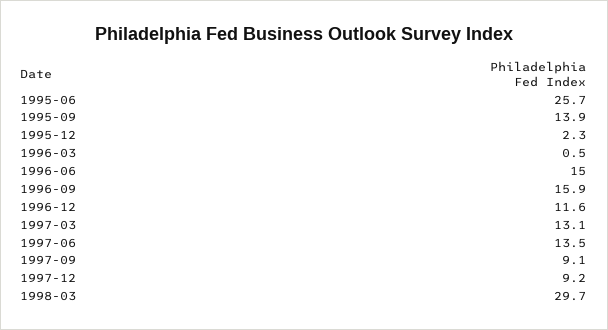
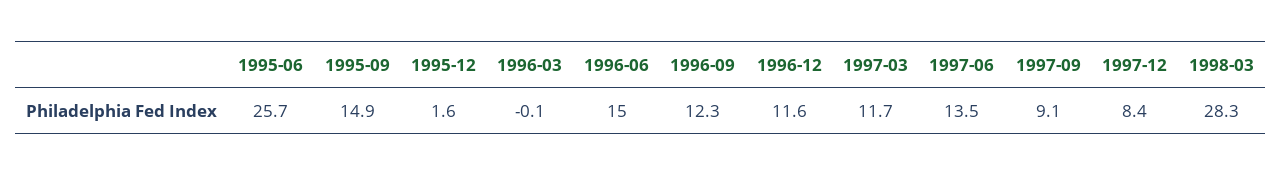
  {
    "1995-06": 25.7,
-   "1995-09": 13.9,
+   "1995-09": 14.9,
-   "1995-12": 2.3,
+   "1995-12": 1.6,
-   "1996-03": 0.5,
+   "1996-03": -0.1,
    "1996-06": 15,
-   "1996-09": 15.9,
+   "1996-09": 12.3,
    "1996-12": 11.6,
-   "1997-03": 13.1,
+   "1997-03": 11.7,
    "1997-06": 13.5,
    "1997-09": 9.1,
-   "1997-12": 9.2,
+   "1997-12": 8.4,
-   "1998-03": 29.7
+   "1998-03": 28.3
  }

